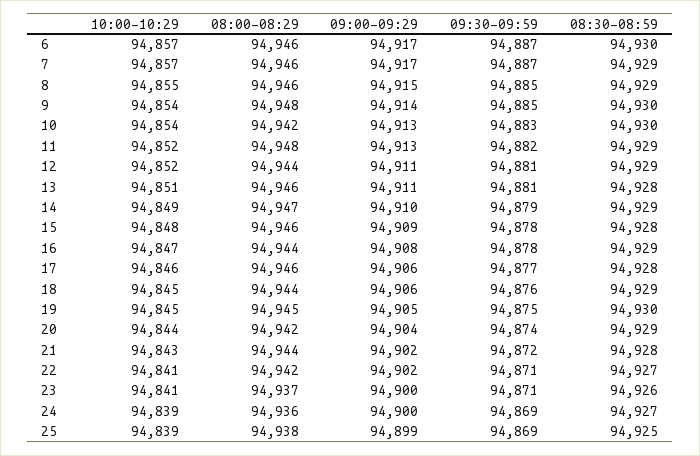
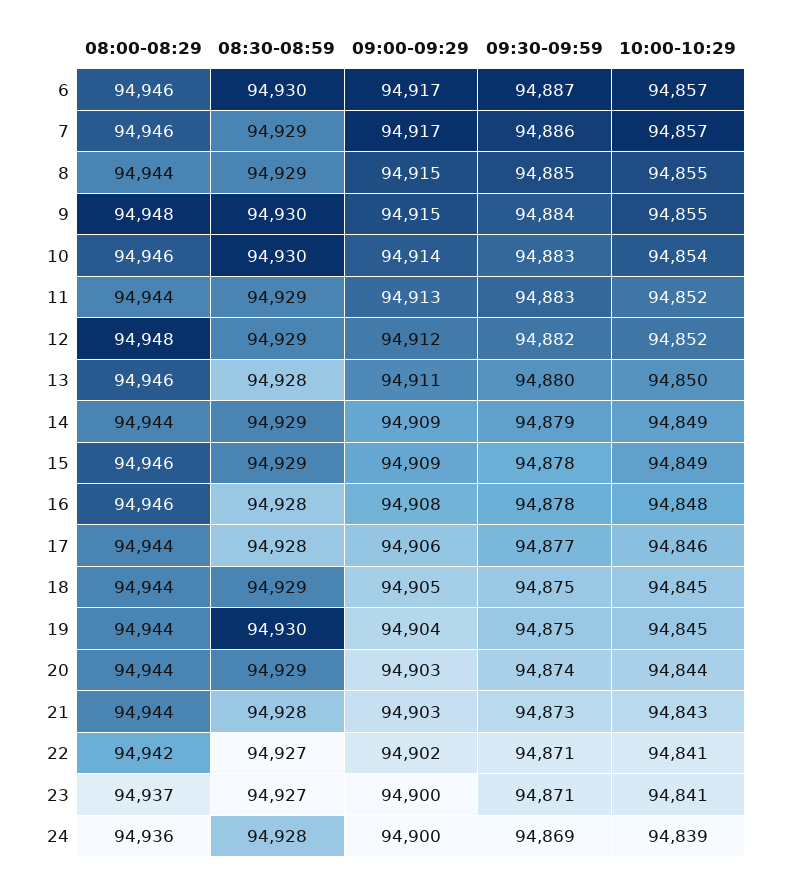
  {
    "10:00-10:29": {
      "6": 94857,
      "7": 94857,
      "8": 94855,
-     "9": 94854,
+     "9": 94855,
      "10": 94854,
      "11": 94852,
      "12": 94852,
-     "13": 94851,
+     "13": 94850,
      "14": 94849,
-     "15": 94848,
+     "15": 94849,
-     "16": 94847,
+     "16": 94848,
      "17": 94846,
      "18": 94845,
      "19": 94845,
      "20": 94844,
      "21": 94843,
      "22": 94841,
      "23": 94841,
-     "24": 94839,
+     "24": 94839
-     "25": 94839
    },
    "08:00-08:29": {
      "6": 94946,
      "7": 94946,
-     "8": 94946,
+     "8": 94944,
      "9": 94948,
-     "10": 94942,
+     "10": 94946,
-     "11": 94948,
+     "11": 94944,
-     "12": 94944,
+     "12": 94948,
      "13": 94946,
-     "14": 94947,
+     "14": 94944,
      "15": 94946,
-     "16": 94944,
+     "16": 94946,
-     "17": 94946,
+     "17": 94944,
      "18": 94944,
-     "19": 94945,
+     "19": 94944,
-     "20": 94942,
+     "20": 94944,
      "21": 94944,
      "22": 94942,
      "23": 94937,
-     "24": 94936,
+     "24": 94936
-     "25": 94938
    },
    "09:00-09:29": {
      "6": 94917,
      "7": 94917,
      "8": 94915,
-     "9": 94914,
+     "9": 94915,
-     "10": 94913,
+     "10": 94914,
      "11": 94913,
-     "12": 94911,
+     "12": 94912,
      "13": 94911,
-     "14": 94910,
+     "14": 94909,
      "15": 94909,
      "16": 94908,
      "17": 94906,
-     "18": 94906,
+     "18": 94905,
-     "19": 94905,
+     "19": 94904,
-     "20": 94904,
+     "20": 94903,
-     "21": 94902,
+     "21": 94903,
      "22": 94902,
      "23": 94900,
-     "24": 94900,
+     "24": 94900
-     "25": 94899
    },
    "09:30-09:59": {
      "6": 94887,
-     "7": 94887,
+     "7": 94886,
      "8": 94885,
-     "9": 94885,
+     "9": 94884,
      "10": 94883,
-     "11": 94882,
+     "11": 94883,
-     "12": 94881,
+     "12": 94882,
-     "13": 94881,
+     "13": 94880,
      "14": 94879,
      "15": 94878,
      "16": 94878,
      "17": 94877,
-     "18": 94876,
+     "18": 94875,
      "19": 94875,
      "20": 94874,
-     "21": 94872,
+     "21": 94873,
      "22": 94871,
      "23": 94871,
-     "24": 94869,
+     "24": 94869
-     "25": 94869
    },
    "08:30-08:59": {
      "6": 94930,
      "7": 94929,
      "8": 94929,
      "9": 94930,
      "10": 94930,
      "11": 94929,
      "12": 94929,
      "13": 94928,
      "14": 94929,
-     "15": 94928,
+     "15": 94929,
-     "16": 94929,
+     "16": 94928,
      "17": 94928,
      "18": 94929,
      "19": 94930,
      "20": 94929,
      "21": 94928,
      "22": 94927,
-     "23": 94926,
+     "23": 94927,
-     "24": 94927,
+     "24": 94928
-     "25": 94925
    }
  }

